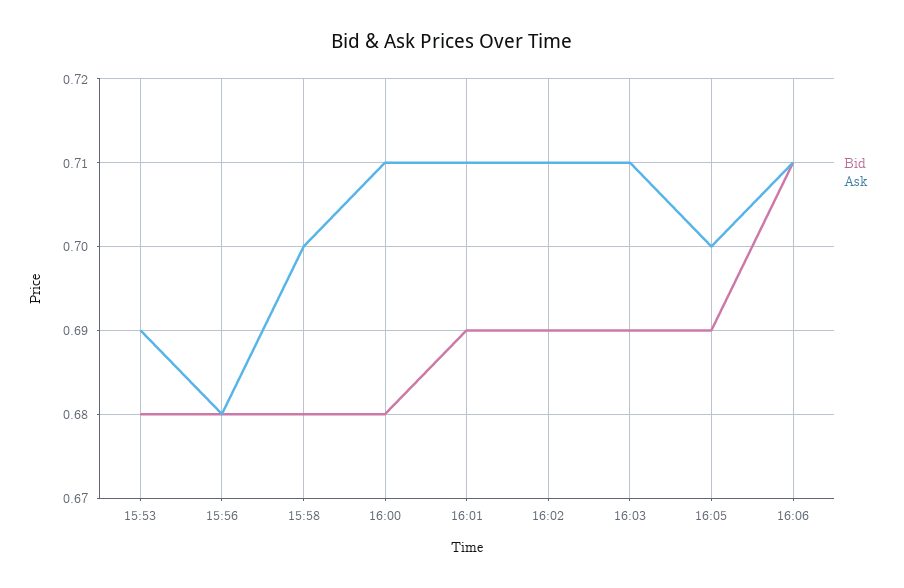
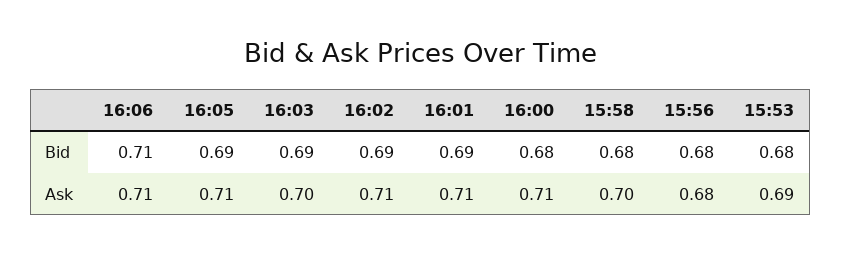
  {
    "Bid": {
      "15:53": 0.68,
      "15:56": 0.68,
      "15:58": 0.68,
      "16:00": 0.68,
      "16:01": 0.69,
      "16:02": 0.69,
      "16:03": 0.69,
      "16:05": 0.69,
      "16:06": 0.71
    },
    "Ask": {
      "15:53": 0.69,
      "15:56": 0.68,
      "15:58": 0.7,
      "16:00": 0.71,
      "16:01": 0.71,
      "16:02": 0.71,
-     "16:03": 0.71,
+     "16:03": 0.7,
-     "16:05": 0.7,
+     "16:05": 0.71,
      "16:06": 0.71
    }
  }

